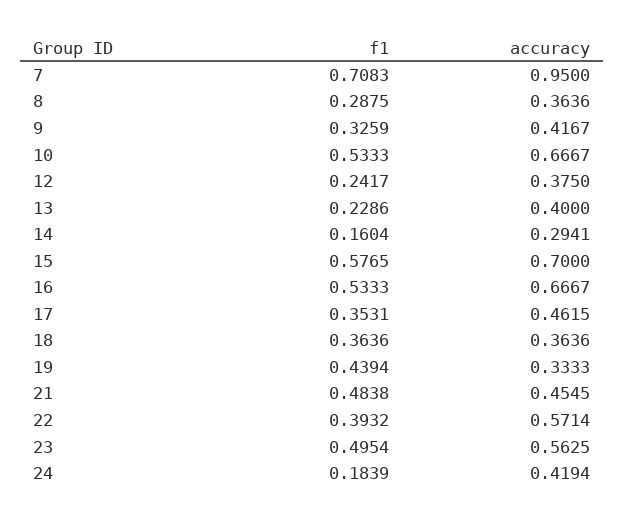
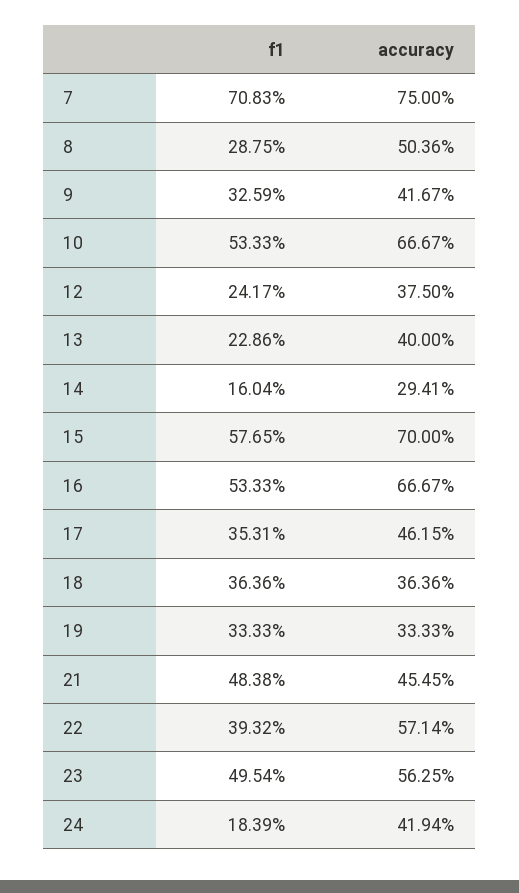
  {
    "f1": {
      "7": 0.7083,
      "8": 0.2875,
      "9": 0.3259,
      "10": 0.5333,
      "12": 0.2417,
      "13": 0.2286,
      "14": 0.1604,
      "15": 0.5765,
      "16": 0.5333,
      "17": 0.3531,
      "18": 0.3636,
-     "19": 0.4394,
+     "19": 0.3333,
      "21": 0.4838,
      "22": 0.3932,
      "23": 0.4954,
      "24": 0.1839
    },
    "accuracy": {
-     "7": 0.95,
+     "7": 0.75,
-     "8": 0.3636,
+     "8": 0.5036,
      "9": 0.4167,
      "10": 0.6667,
      "12": 0.375,
      "13": 0.4,
      "14": 0.2941,
      "15": 0.7,
      "16": 0.6667,
      "17": 0.4615,
      "18": 0.3636,
      "19": 0.3333,
      "21": 0.4545,
      "22": 0.5714,
      "23": 0.5625,
      "24": 0.4194
    }
  }

